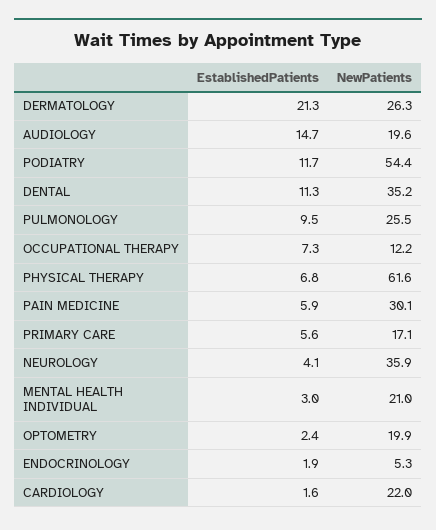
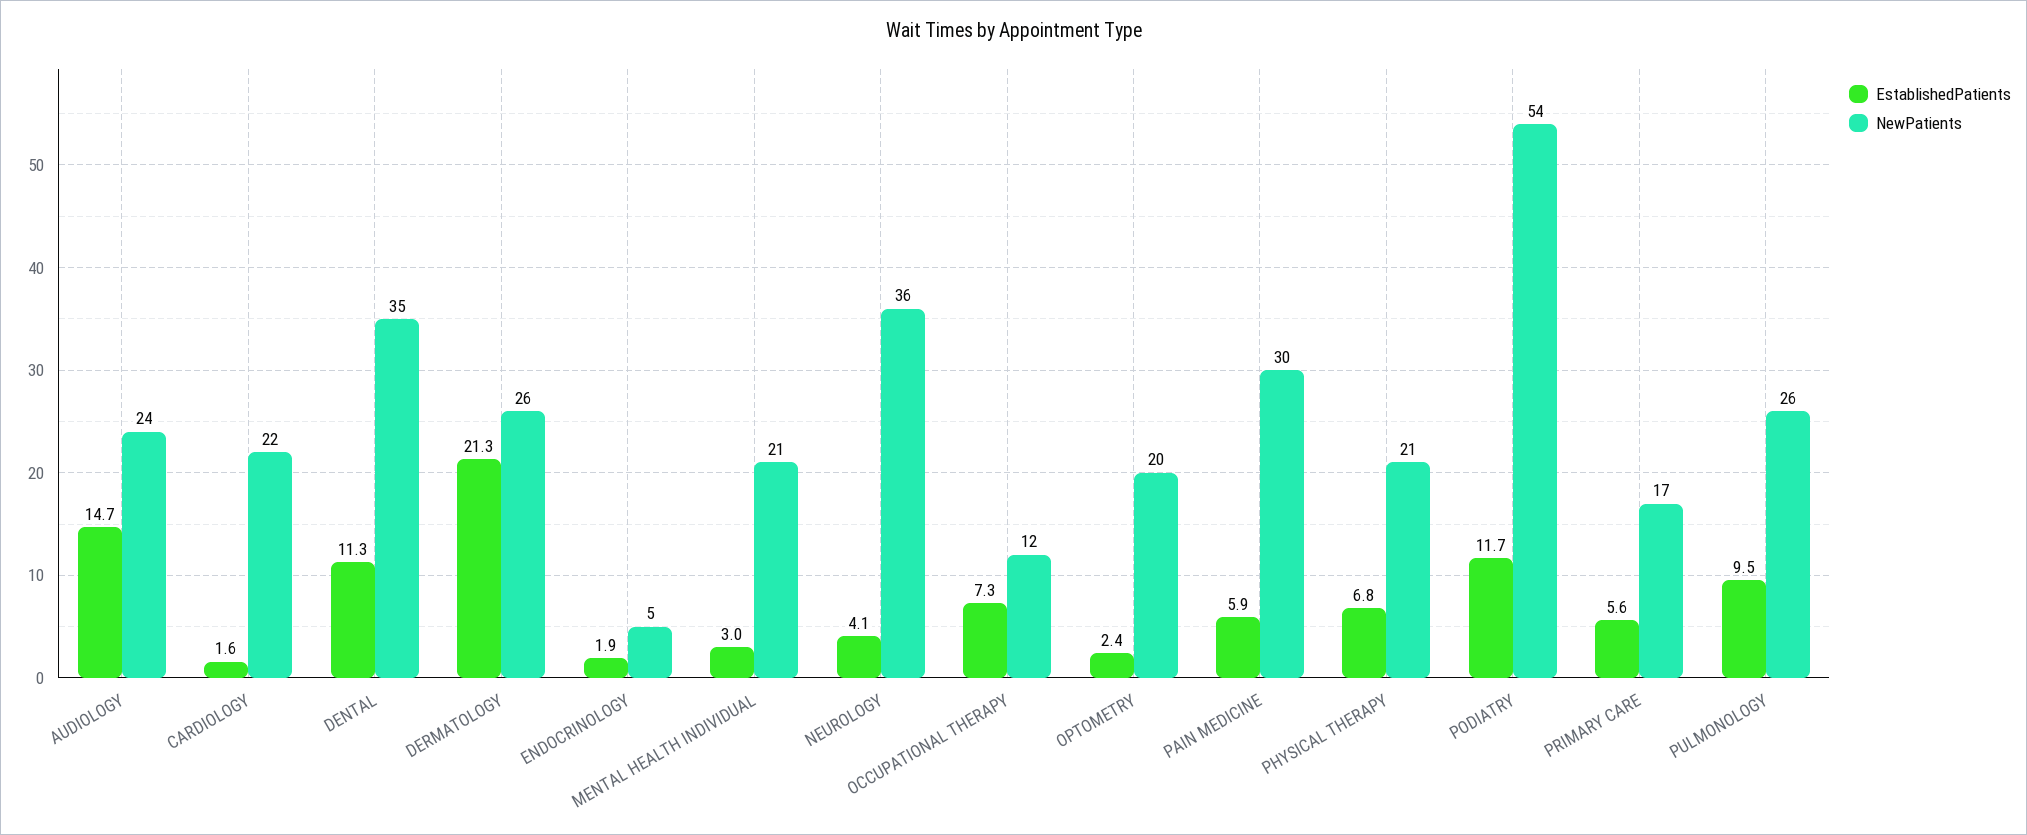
  {
    "EstablishedPatients": {
      "DERMATOLOGY": 21.3,
      "AUDIOLOGY": 14.7,
      "PODIATRY": 11.7,
      "DENTAL": 11.3,
      "PULMONOLOGY": 9.5,
      "OCCUPATIONAL THERAPY": 7.3,
      "PHYSICAL THERAPY": 6.8,
      "PAIN MEDICINE": 5.9,
      "PRIMARY CARE": 5.6,
      "NEUROLOGY": 4.1,
      "MENTAL HEALTH INDIVIDUAL": 3,
      "OPTOMETRY": 2.4,
      "ENDOCRINOLOGY": 1.9,
      "CARDIOLOGY": 1.6
    },
    "NewPatients": {
      "DERMATOLOGY": 26.3,
-     "AUDIOLOGY": 19.6,
+     "AUDIOLOGY": 24,
      "PODIATRY": 54.4,
      "DENTAL": 35.2,
      "PULMONOLOGY": 25.5,
      "OCCUPATIONAL THERAPY": 12.2,
-     "PHYSICAL THERAPY": 61.6,
+     "PHYSICAL THERAPY": 21,
      "PAIN MEDICINE": 30.1,
      "PRIMARY CARE": 17.1,
      "NEUROLOGY": 35.9,
      "MENTAL HEALTH INDIVIDUAL": 21,
      "OPTOMETRY": 19.9,
      "ENDOCRINOLOGY": 5.3,
      "CARDIOLOGY": 22
    }
  }

